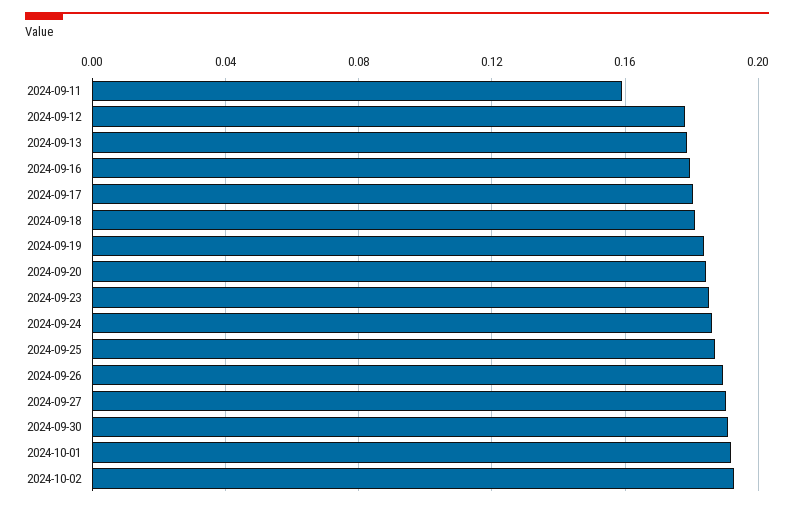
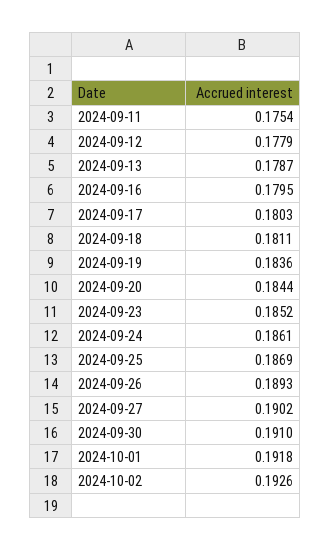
  {
-   "2024-09-11": 0.16,
+   "2024-09-11": 0.1754,
    "2024-09-12": 0.1779,
    "2024-09-13": 0.1787,
    "2024-09-16": 0.1795,
    "2024-09-17": 0.1803,
    "2024-09-18": 0.1811,
    "2024-09-19": 0.1836,
    "2024-09-20": 0.1844,
    "2024-09-23": 0.1852,
    "2024-09-24": 0.1861,
    "2024-09-25": 0.1869,
    "2024-09-26": 0.1893,
    "2024-09-27": 0.1902,
    "2024-09-30": 0.191,
    "2024-10-01": 0.1918,
    "2024-10-02": 0.1926
  }

